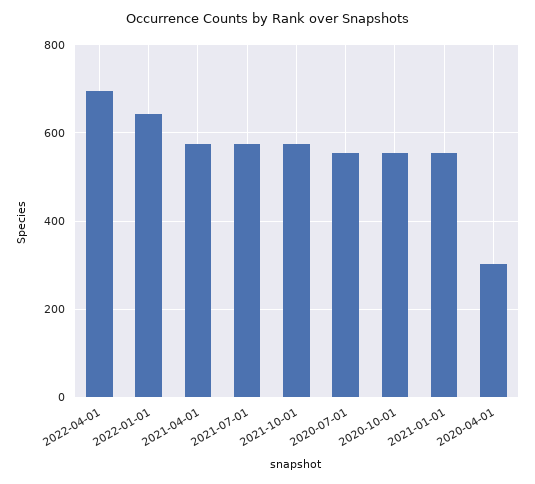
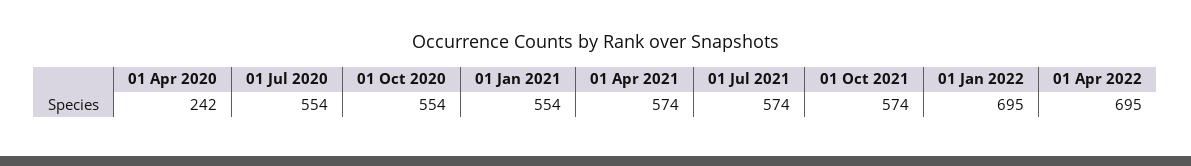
  {
    "2022-04-01": 695,
-   "2022-01-01": 640,
+   "2022-01-01": 695,
    "2021-04-01": 574,
    "2021-07-01": 574,
    "2021-10-01": 574,
    "2020-07-01": 554,
    "2020-10-01": 554,
    "2021-01-01": 554,
-   "2020-04-01": 300
+   "2020-04-01": 242
  }

